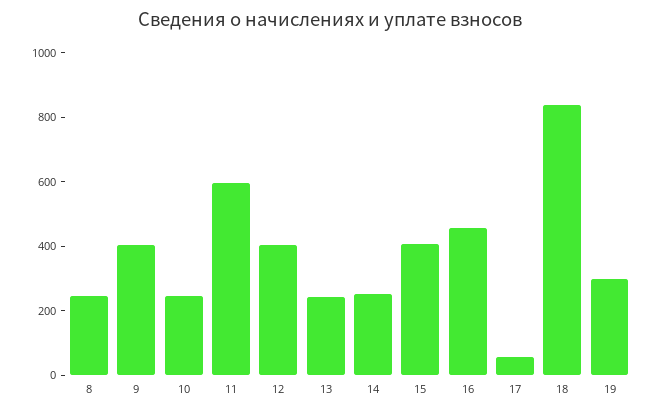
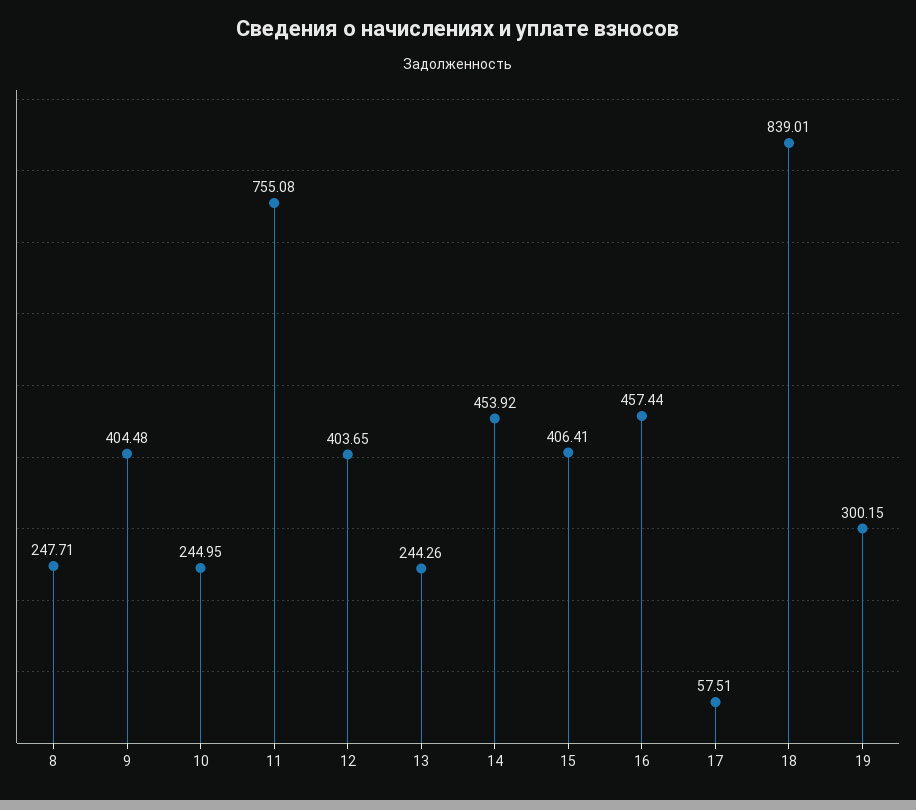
  {
    "8": 247.71,
    "9": 404.48,
    "10": 244.95,
-   "11": 600,
+   "11": 755.08,
    "12": 403.65,
    "13": 244.26,
-   "14": 250,
+   "14": 453.92,
    "15": 406.41,
    "16": 457.44,
    "17": 57.51,
    "18": 839.01,
    "19": 300.15
  }

